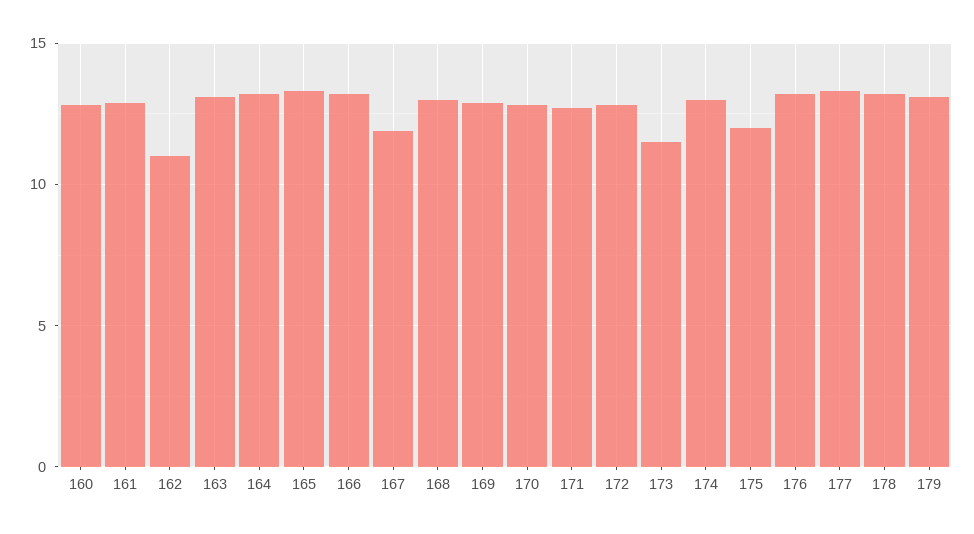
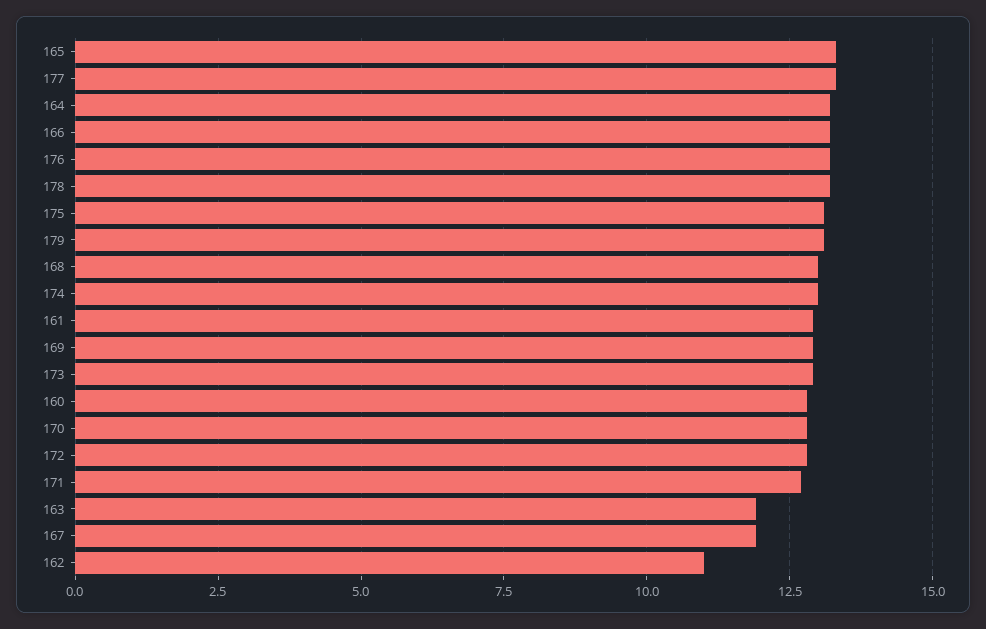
  {
    "160": 13,
    "161": 13,
    "162": 11,
-   "163": 13,
+   "163": 12,
    "164": 13,
    "165": 13.5,
    "166": 13,
    "167": 12,
    "168": 13,
    "169": 13,
    "170": 13,
    "171": 12.5,
    "172": 13,
-   "173": 11.5,
+   "173": 13,
    "174": 13,
-   "175": 12,
+   "175": 13,
    "176": 13,
    "177": 13.5,
    "178": 13,
    "179": 13
  }

